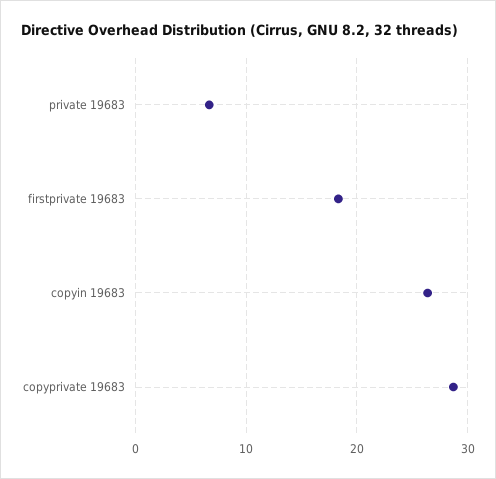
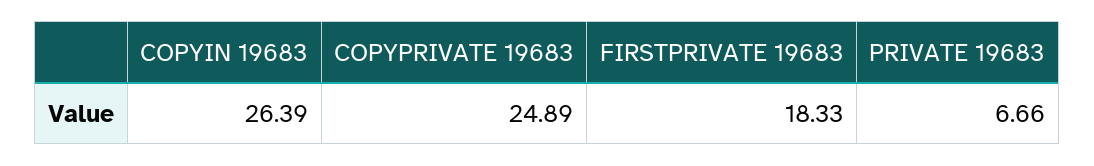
  {
    "private 19683": 6.66,
    "firstprivate 19683": 18.33,
    "copyin 19683": 26.39,
-   "copyprivate 19683": 29
+   "copyprivate 19683": 24.89
  }

